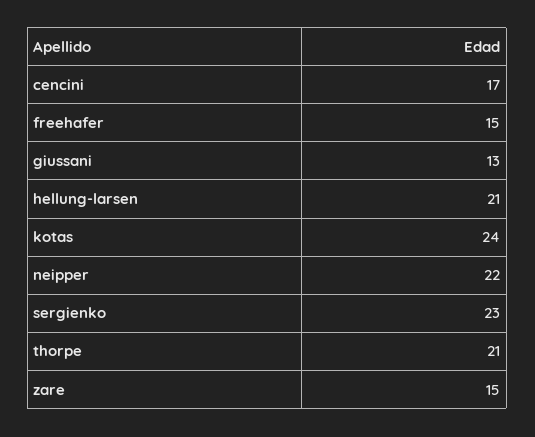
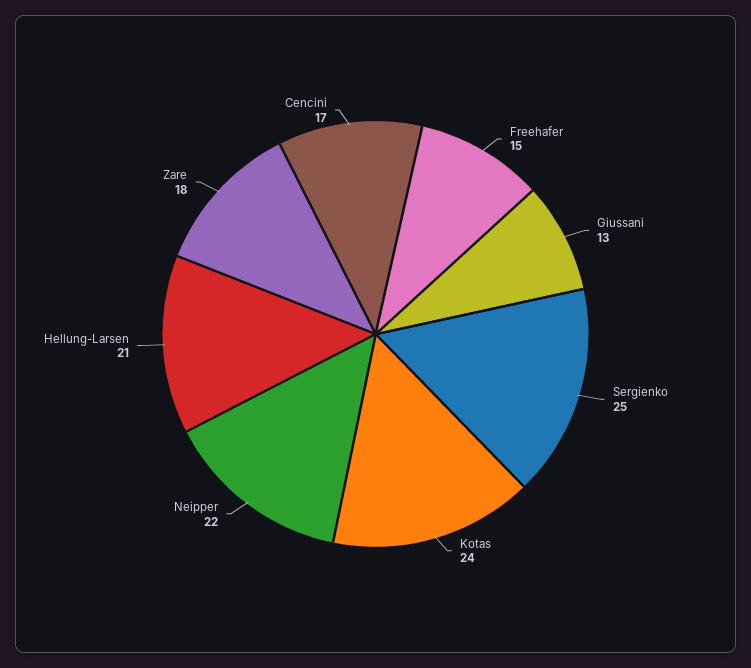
  {
    "cencini": 17,
    "freehafer": 15,
    "giussani": 13,
    "hellung-larsen": 21,
    "kotas": 24,
    "neipper": 22,
-   "sergienko": 23,
+   "sergienko": 25,
-   "thorpe": 21,
-   "zare": 15
+   "zare": 18
  }

